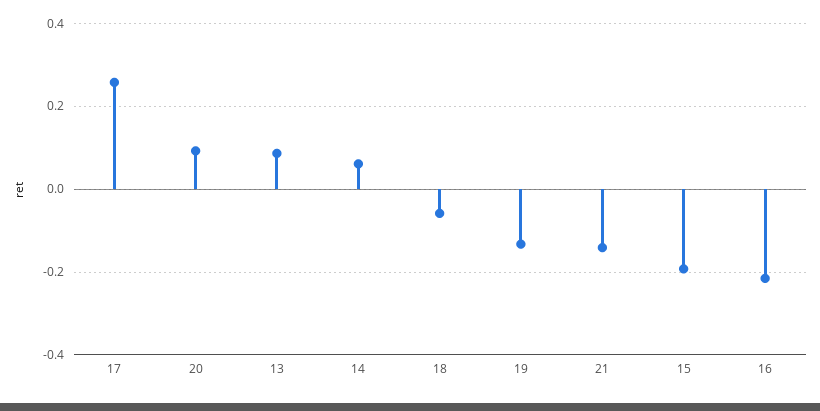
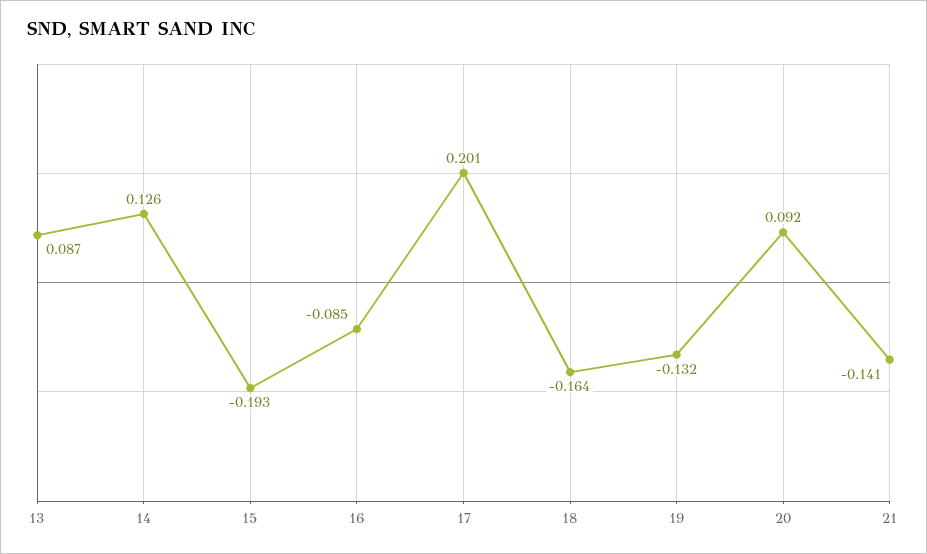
  {
-   "17": 0.26,
+   "17": 0.201,
    "20": 0.092,
    "13": 0.087,
-   "14": 0.06,
+   "14": 0.126,
-   "18": -0.06,
+   "18": -0.164,
    "19": -0.132,
    "21": -0.141,
    "15": -0.193,
-   "16": -0.22
+   "16": -0.085
  }

